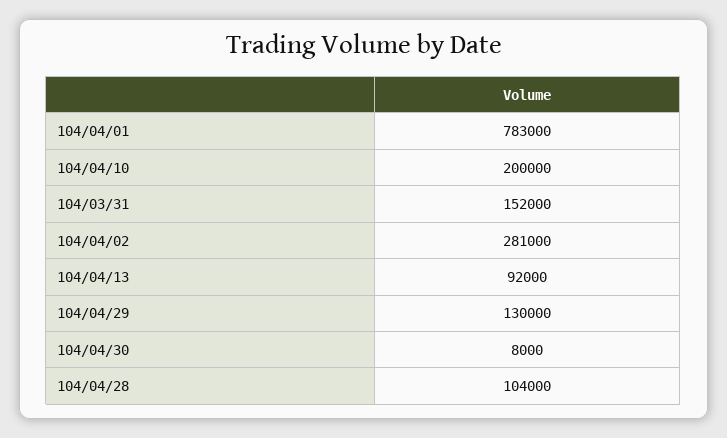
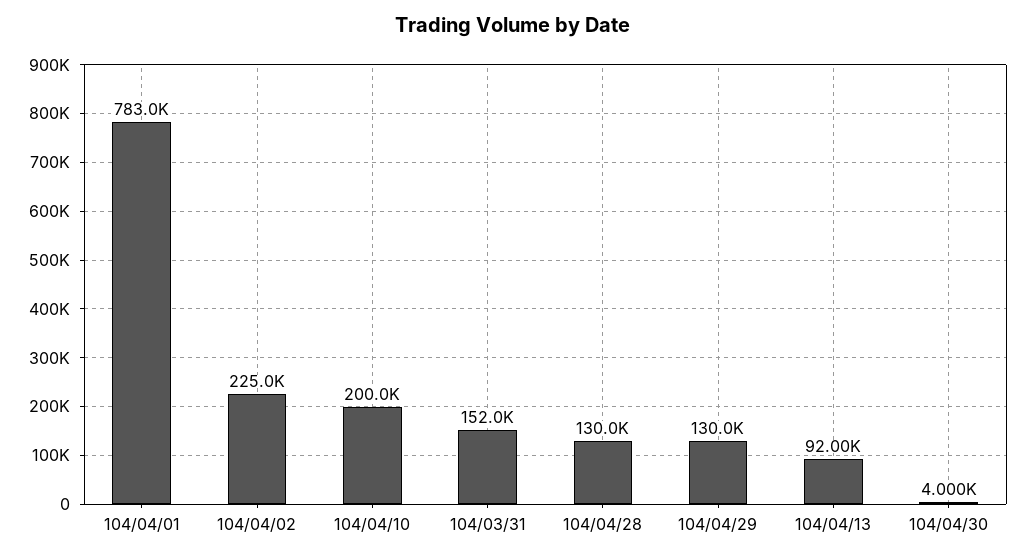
  {
    "104/04/01": 783000,
    "104/04/10": 200000,
    "104/03/31": 152000,
-   "104/04/02": 281000,
+   "104/04/02": 225000,
    "104/04/13": 92000,
    "104/04/29": 130000,
-   "104/04/30": 8000,
+   "104/04/30": 4000,
-   "104/04/28": 104000
+   "104/04/28": 130000
  }

